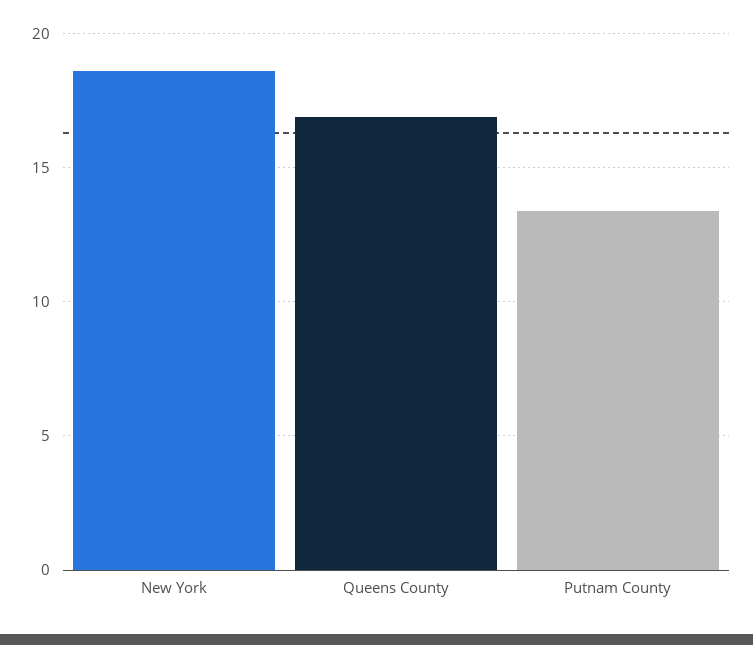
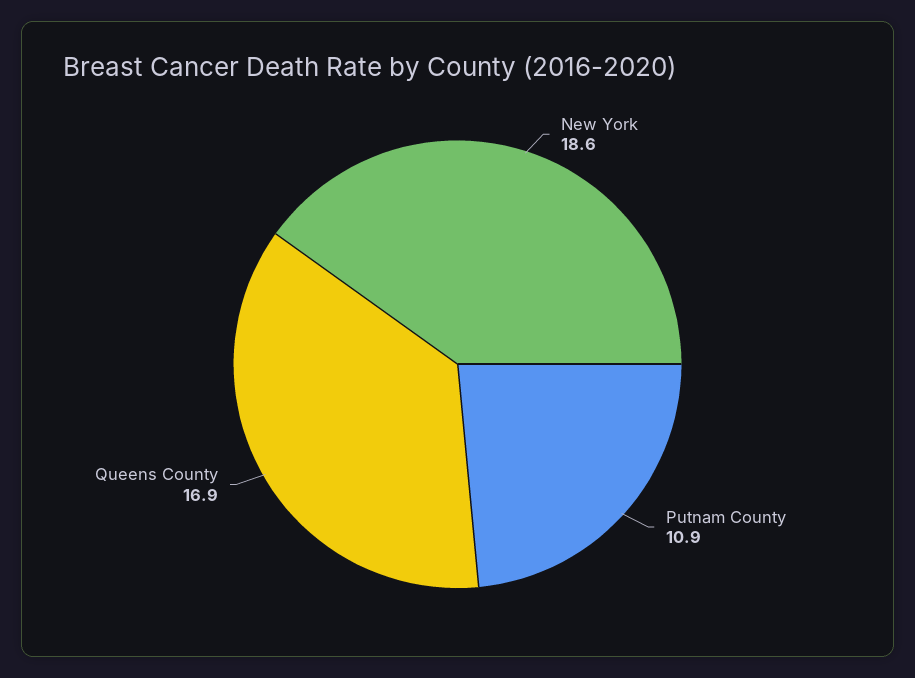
  {
    "New York": 18.6,
    "Queens County": 16.9,
-   "Putnam County": 13.5
+   "Putnam County": 10.9
  }

